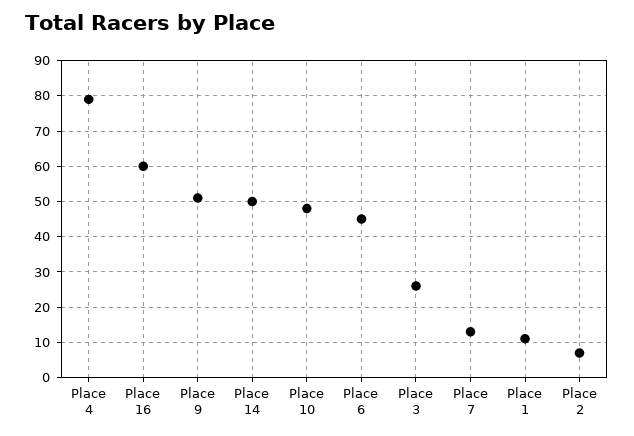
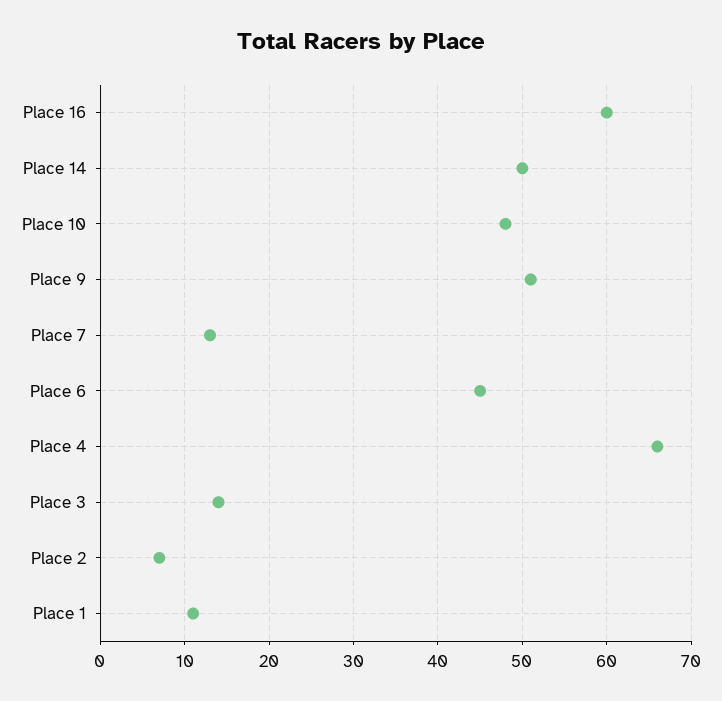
  {
-   "Place 4": 80,
+   "Place 4": 66,
    "Place 16": 60,
    "Place 9": 51,
    "Place 14": 50,
    "Place 10": 48,
    "Place 6": 45,
-   "Place 3": 25,
+   "Place 3": 14,
    "Place 7": 13,
    "Place 1": 11,
    "Place 2": 7
  }

